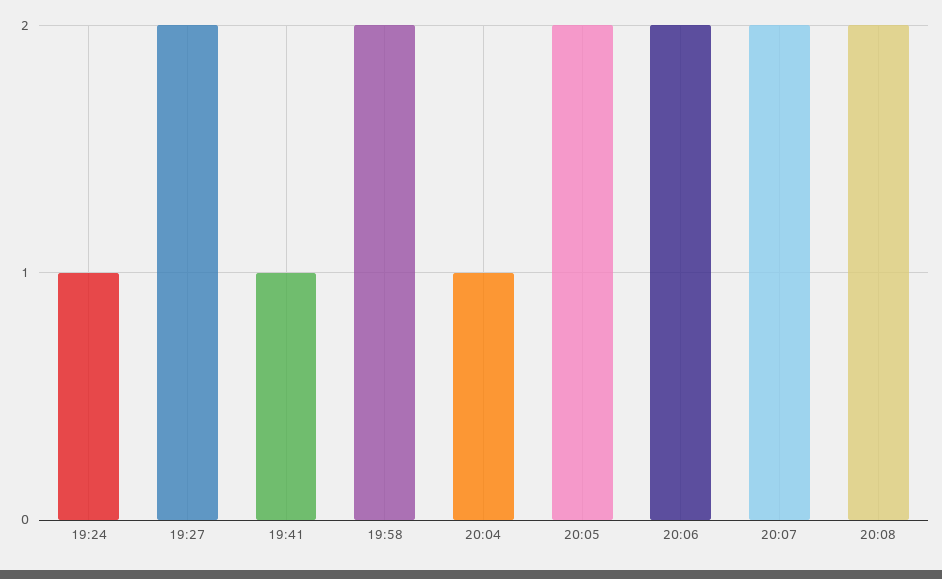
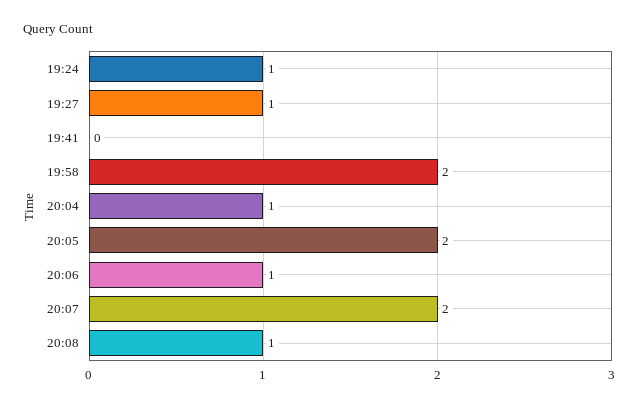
  {
    "19:24": 1,
-   "19:27": 2,
+   "19:27": 1,
-   "19:41": 1,
+   "19:41": 0,
    "19:58": 2,
    "20:04": 1,
    "20:05": 2,
-   "20:06": 2,
+   "20:06": 1,
    "20:07": 2,
-   "20:08": 2
+   "20:08": 1
  }

